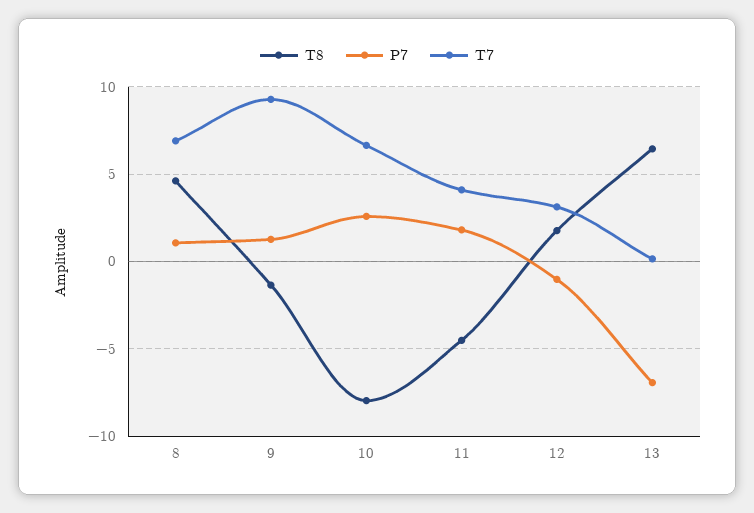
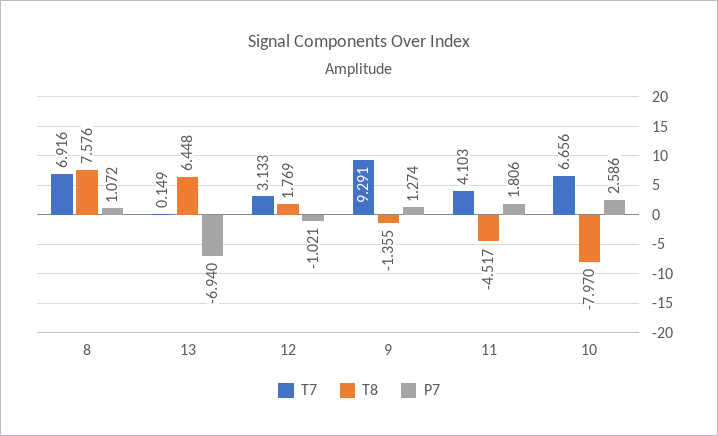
  {
    "T8": {
-     "8": 4.5,
+     "8": 7.576,
      "9": -1.355,
      "10": -7.97,
      "11": -4.517,
      "12": 1.769,
      "13": 6.448
    },
    "P7": {
      "8": 1.072,
      "9": 1.274,
      "10": 2.586,
      "11": 1.806,
      "12": -1.021,
      "13": -6.94
    },
    "T7": {
      "8": 6.916,
      "9": 9.291,
      "10": 6.656,
      "11": 4.103,
      "12": 3.133,
      "13": 0.149
    }
  }

